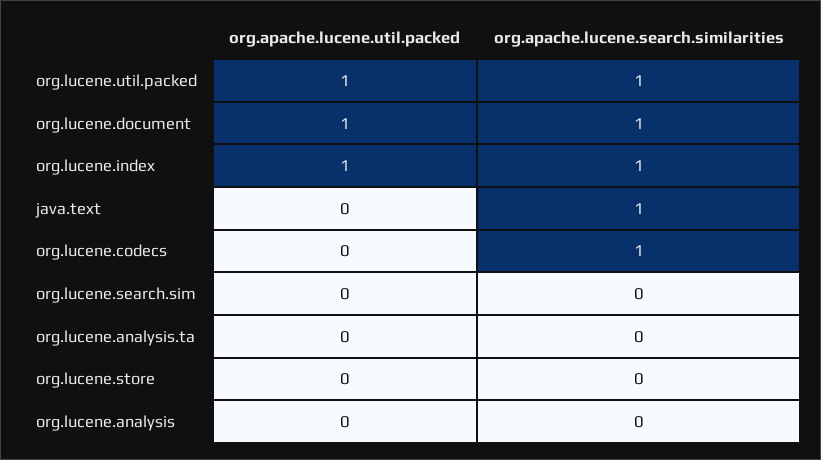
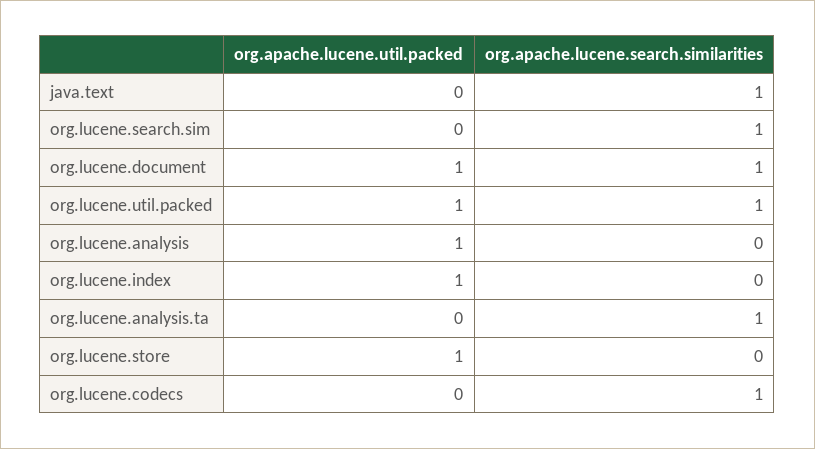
  {
    "org.apache.lucene.util.packed": {
      "org.lucene.util.packed": 1,
      "org.lucene.document": 1,
      "org.lucene.index": 1,
      "java.text": 0,
      "org.lucene.codecs": 0,
      "org.lucene.search.sim": 0,
      "org.lucene.analysis.ta": 0,
-     "org.lucene.store": 0,
+     "org.lucene.store": 1,
-     "org.lucene.analysis": 0
+     "org.lucene.analysis": 1
    },
    "org.apache.lucene.search.similarities": {
      "org.lucene.util.packed": 1,
      "org.lucene.document": 1,
-     "org.lucene.index": 1,
+     "org.lucene.index": 0,
      "java.text": 1,
      "org.lucene.codecs": 1,
-     "org.lucene.search.sim": 0,
+     "org.lucene.search.sim": 1,
-     "org.lucene.analysis.ta": 0,
+     "org.lucene.analysis.ta": 1,
      "org.lucene.store": 0,
      "org.lucene.analysis": 0
    }
  }

